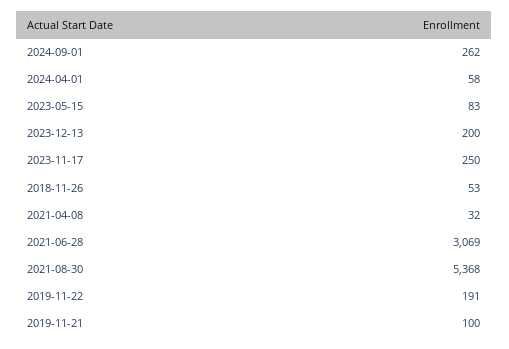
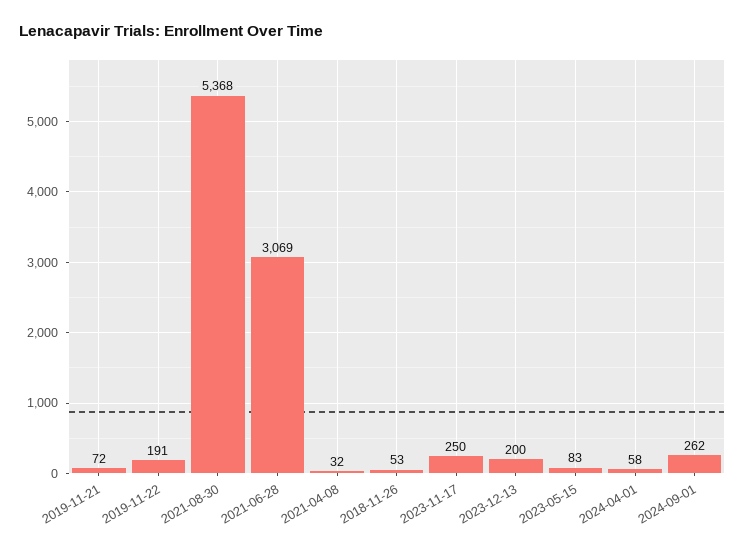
  {
    "2024-09-01": 262,
    "2024-04-01": 58,
    "2023-05-15": 83,
    "2023-12-13": 200,
    "2023-11-17": 250,
    "2018-11-26": 53,
    "2021-04-08": 32,
    "2021-06-28": 3069,
    "2021-08-30": 5368,
    "2019-11-22": 191,
-   "2019-11-21": 100
+   "2019-11-21": 72
  }

